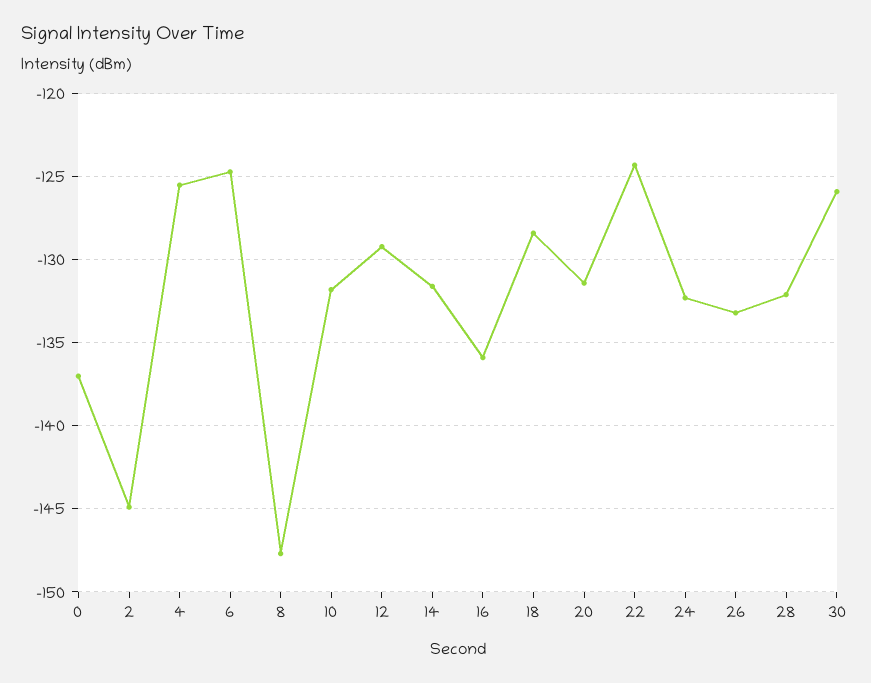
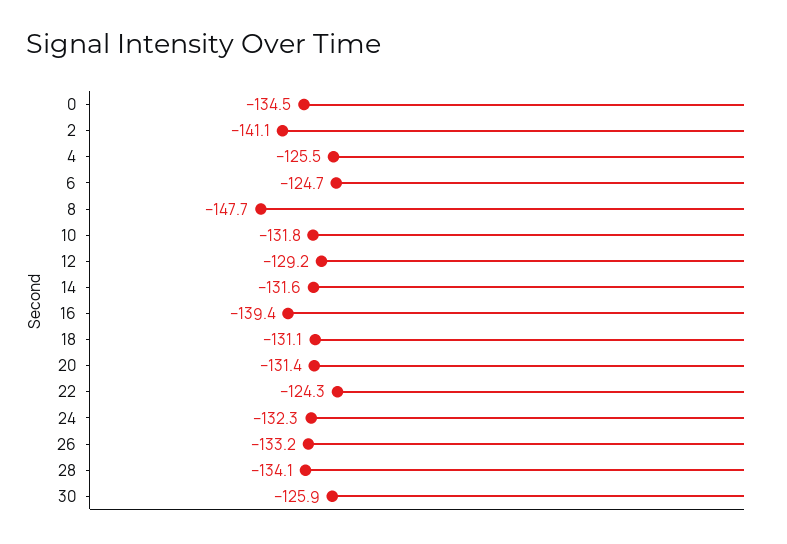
  {
-   "0": -137,
+   "0": -134.5,
-   "2": -145,
+   "2": -141.1,
    "4": -125.5,
    "6": -124.7,
    "8": -147.7,
    "10": -131.8,
    "12": -129.2,
    "14": -131.6,
-   "16": -136,
+   "16": -139.4,
-   "18": -128.5,
+   "18": -131.1,
    "20": -131.4,
    "22": -124.3,
    "24": -132.3,
    "26": -133.2,
-   "28": -132,
+   "28": -134.1,
    "30": -125.9
  }

